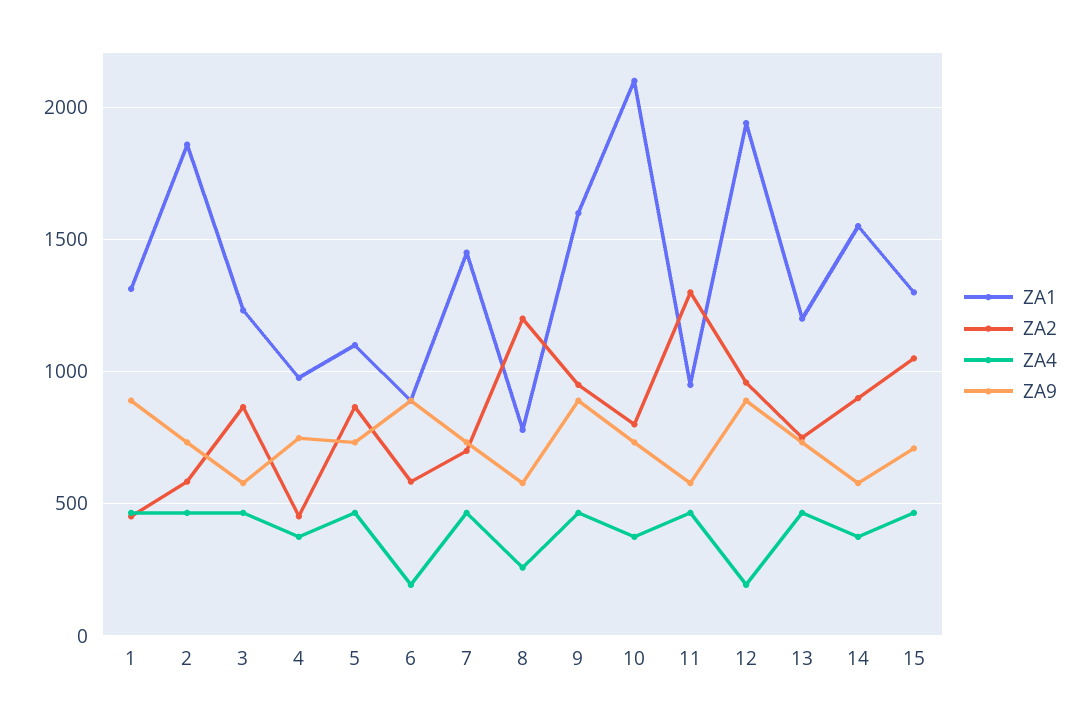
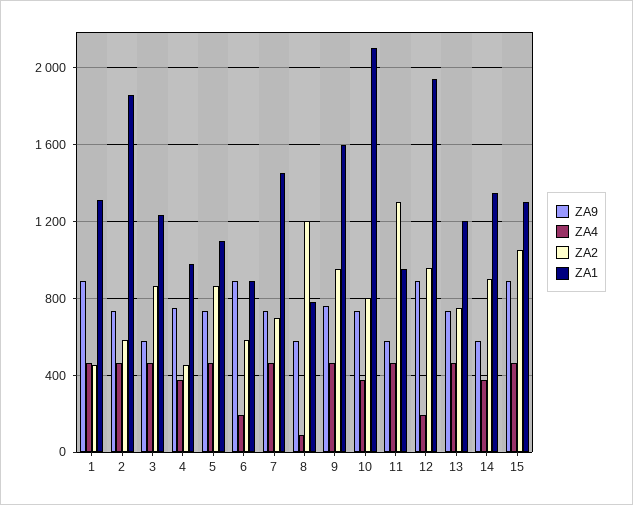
  {
    "ZA1": {
      "1": 1300,
      "2": 1850,
      "3": 1250,
      "4": 1000,
      "5": 1100,
      "6": 900,
      "7": 1450,
      "8": 800,
      "9": 1600,
      "10": 2100,
      "11": 950,
      "12": 1950,
      "13": 1200,
-     "14": 1550,
+     "14": 1350,
      "15": 1300
    },
    "ZA2": {
      "1": 450,
      "2": 600,
      "3": 850,
      "4": 450,
      "5": 850,
      "6": 600,
      "7": 700,
      "8": 1200,
      "9": 950,
      "10": 800,
      "11": 1300,
      "12": 950,
      "13": 750,
      "14": 900,
      "15": 1050
    },
    "ZA4": {
      "1": 450,
      "2": 450,
      "3": 450,
      "4": 400,
      "5": 450,
      "6": 200,
      "7": 450,
-     "8": 250,
+     "8": 100,
      "9": 450,
      "10": 400,
      "11": 450,
      "12": 200,
      "13": 450,
      "14": 400,
      "15": 450
    },
    "ZA9": {
      "1": 900,
      "2": 750,
      "3": 600,
      "4": 750,
      "5": 750,
      "6": 900,
      "7": 750,
      "8": 600,
-     "9": 900,
+     "9": 750,
      "10": 750,
      "11": 600,
      "12": 900,
      "13": 750,
      "14": 600,
-     "15": 700
+     "15": 900
    }
  }

